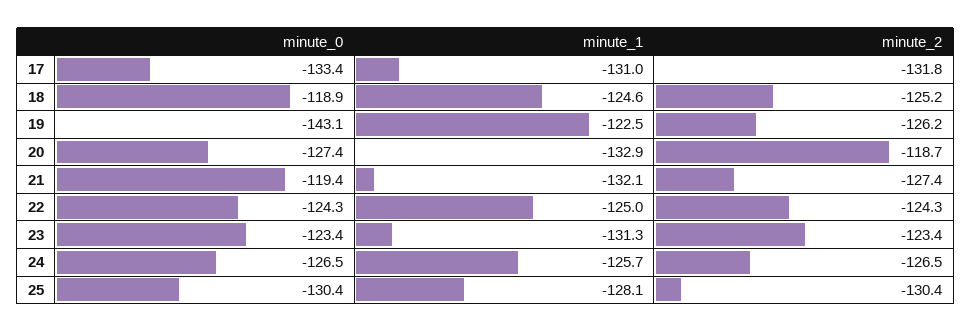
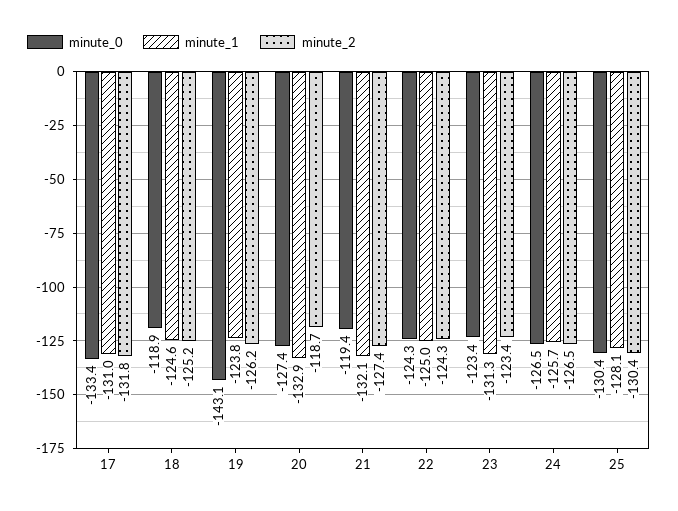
  {
    "minute_0": {
      "17": -133.4,
      "18": -118.9,
      "19": -143.1,
      "20": -127.4,
      "21": -119.4,
      "22": -124.3,
      "23": -123.4,
      "24": -126.5,
      "25": -130.4
    },
    "minute_1": {
      "17": -131,
      "18": -124.6,
-     "19": -122.5,
+     "19": -123.8,
      "20": -132.9,
      "21": -132.1,
      "22": -125,
      "23": -131.3,
      "24": -125.7,
      "25": -128.1
    },
    "minute_2": {
      "17": -131.8,
      "18": -125.2,
      "19": -126.2,
      "20": -118.7,
      "21": -127.4,
      "22": -124.3,
      "23": -123.4,
      "24": -126.5,
      "25": -130.4
    }
  }

